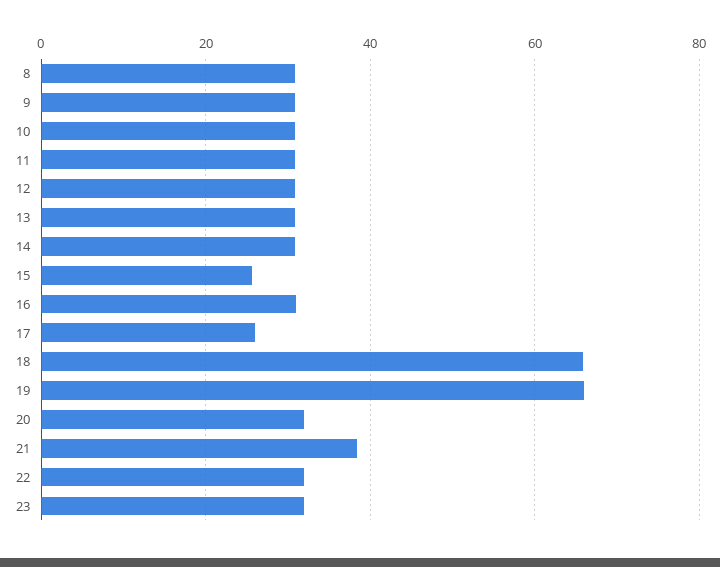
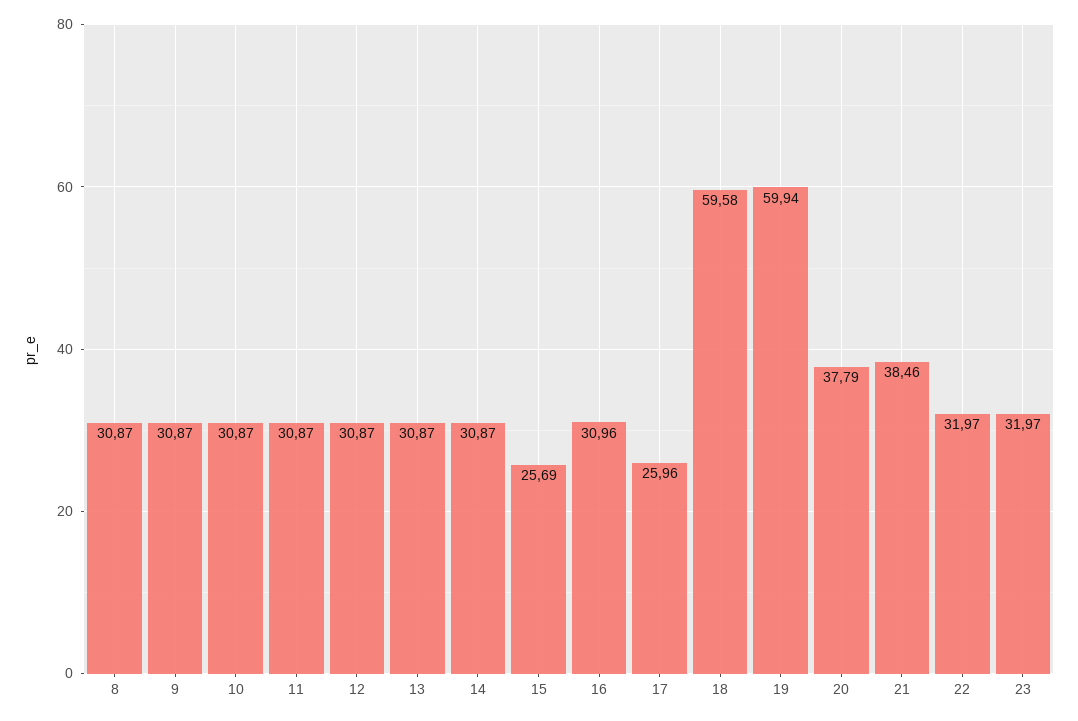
  {
    "8": 30.87,
    "9": 30.87,
    "10": 30.87,
    "11": 30.87,
    "12": 30.87,
    "13": 30.87,
    "14": 30.87,
    "15": 25.69,
    "16": 30.96,
    "17": 25.96,
-   "18": 66,
+   "18": 59.58,
-   "19": 66,
+   "19": 59.94,
-   "20": 32,
+   "20": 37.79,
    "21": 38.46,
    "22": 31.97,
    "23": 31.97
  }

